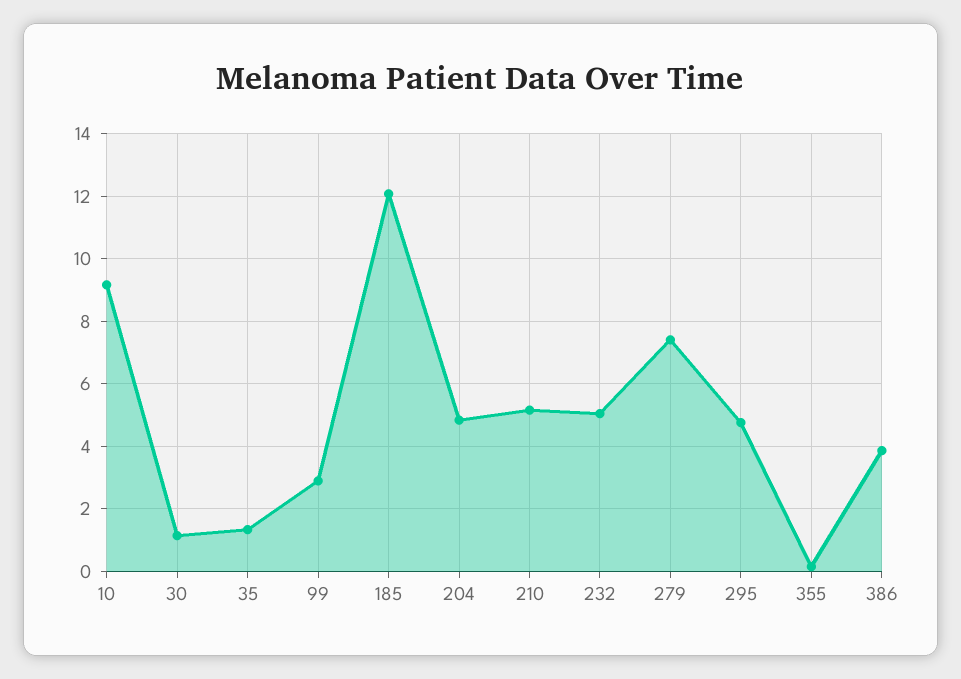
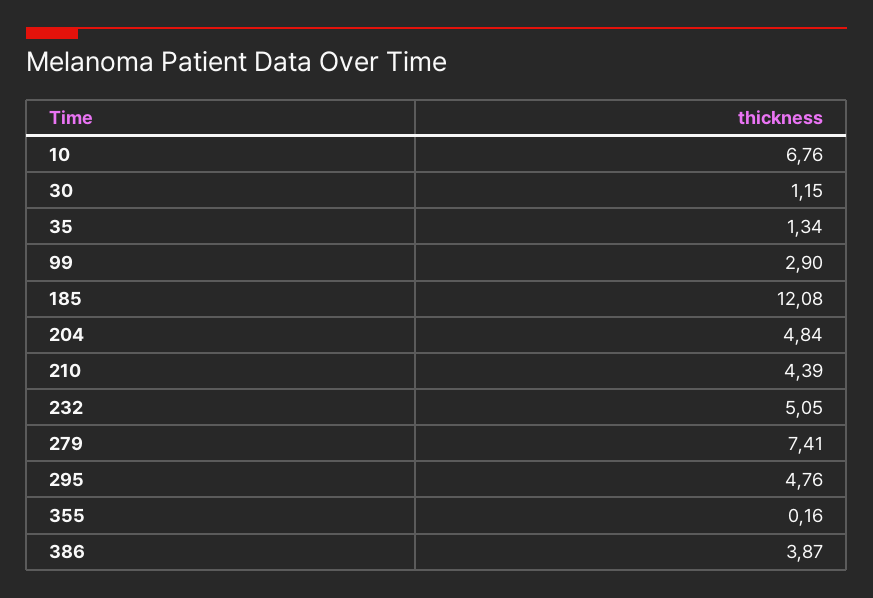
  {
-   "10": 9.2,
+   "10": 6.76,
    "30": 1.15,
    "35": 1.34,
    "99": 2.9,
    "185": 12.08,
    "204": 4.84,
-   "210": 5.2,
+   "210": 4.39,
    "232": 5.05,
    "279": 7.41,
    "295": 4.76,
    "355": 0.16,
    "386": 3.87
  }

